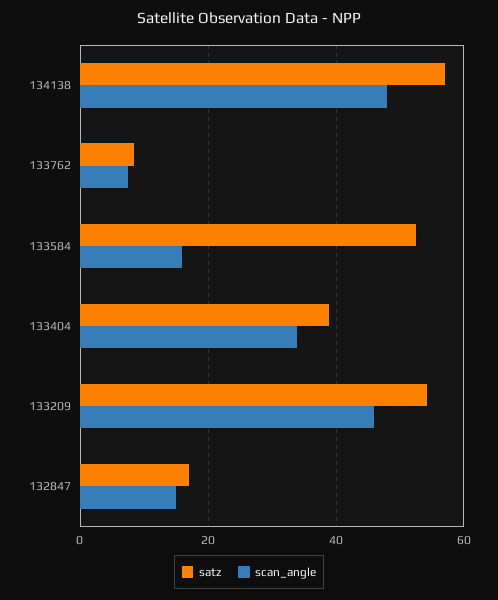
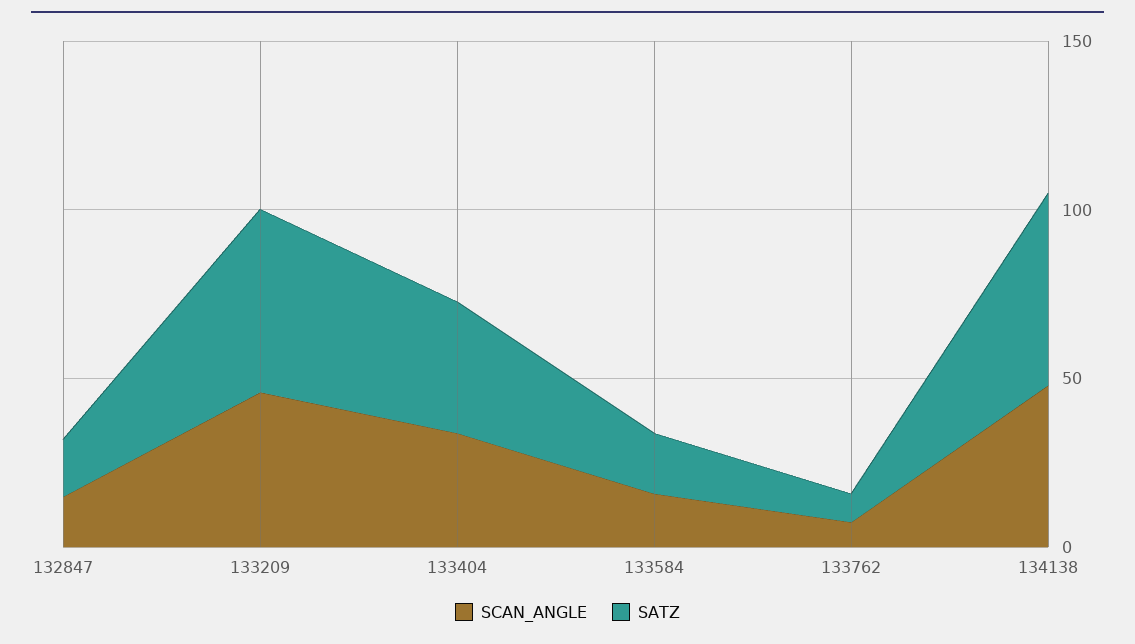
  {
    "satz": {
      "134138": 56,
      "133762": 8,
-     "133584": 52,
+     "133584": 20,
      "133404": 38,
      "133209": 54,
      "132847": 16
    },
    "scan_angle": {
      "134138": 48,
      "133762": 8,
      "133584": 16,
      "133404": 34,
      "133209": 46,
      "132847": 14
    }
  }

